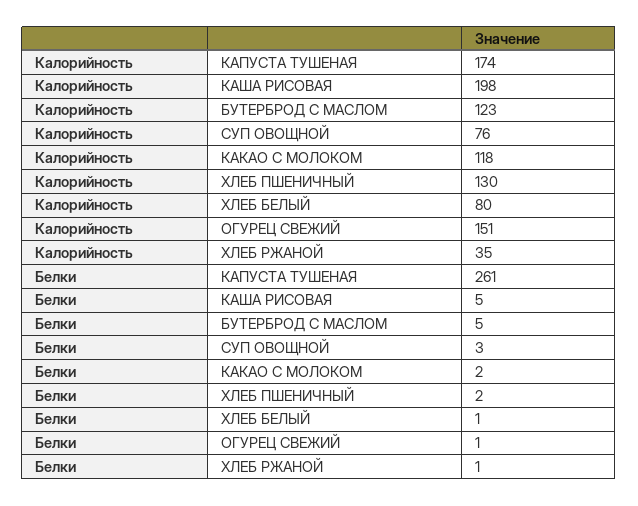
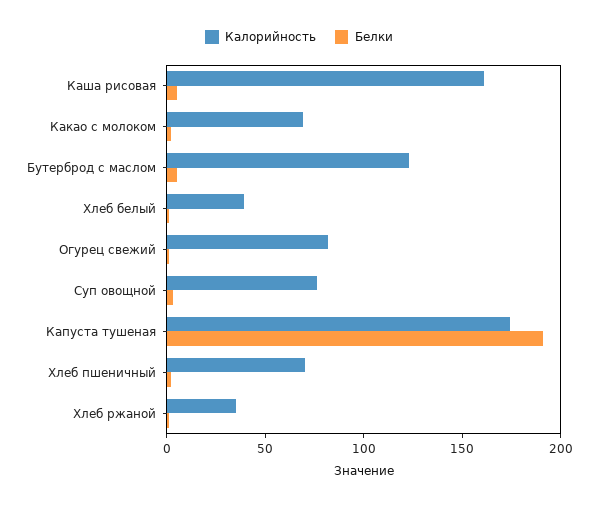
  {
    "Калорийность": {
      "КАПУСТА ТУШЕНАЯ": 174,
-     "КАША РИСОВАЯ": 198,
+     "КАША РИСОВАЯ": 160,
      "БУТЕРБРОД С МАСЛОМ": 123,
      "СУП ОВОЩНОЙ": 76,
-     "КАКАО С МОЛОКОМ": 118,
+     "КАКАО С МОЛОКОМ": 70,
-     "ХЛЕБ ПШЕНИЧНЫЙ": 130,
+     "ХЛЕБ ПШЕНИЧНЫЙ": 70,
-     "ХЛЕБ БЕЛЫЙ": 80,
+     "ХЛЕБ БЕЛЫЙ": 40,
-     "ОГУРЕЦ СВЕЖИЙ": 151,
+     "ОГУРЕЦ СВЕЖИЙ": 80,
      "ХЛЕБ РЖАНОЙ": 35
    },
    "Белки": {
-     "КАПУСТА ТУШЕНАЯ": 261,
+     "КАПУСТА ТУШЕНАЯ": 190,
      "КАША РИСОВАЯ": 5,
      "БУТЕРБРОД С МАСЛОМ": 5,
      "СУП ОВОЩНОЙ": 3,
      "КАКАО С МОЛОКОМ": 2,
      "ХЛЕБ ПШЕНИЧНЫЙ": 2,
      "ХЛЕБ БЕЛЫЙ": 1,
      "ОГУРЕЦ СВЕЖИЙ": 1,
      "ХЛЕБ РЖАНОЙ": 1
    }
  }

